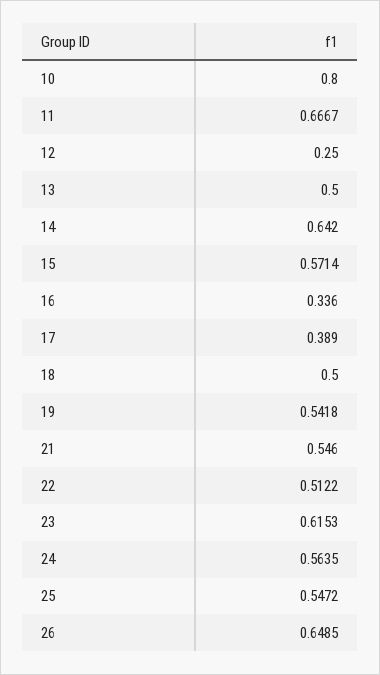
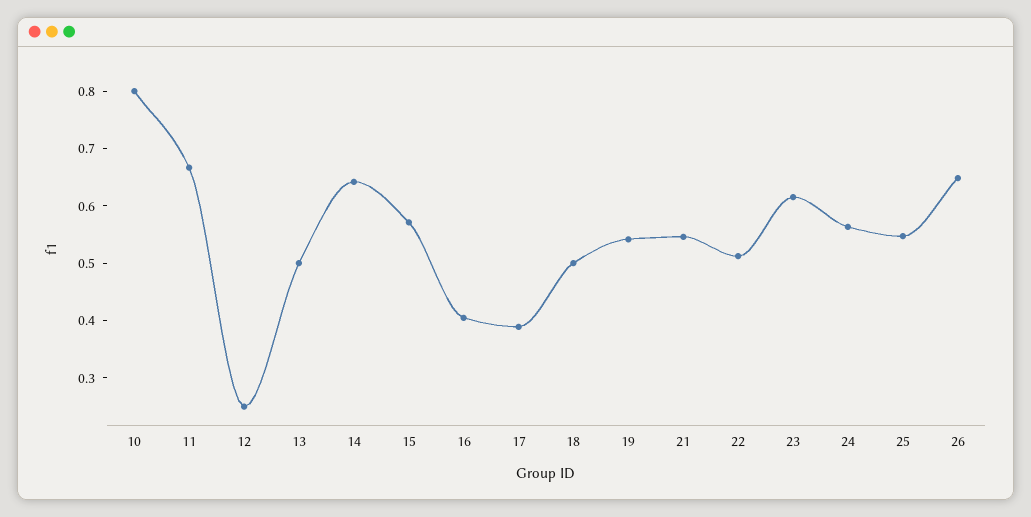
  {
    "10": 0.8,
    "11": 0.6667,
    "12": 0.25,
    "13": 0.5,
    "14": 0.642,
    "15": 0.5714,
-   "16": 0.336,
+   "16": 0.4,
    "17": 0.389,
    "18": 0.5,
    "19": 0.5418,
    "21": 0.546,
    "22": 0.5122,
    "23": 0.6153,
    "24": 0.5635,
    "25": 0.5472,
    "26": 0.6485
  }

